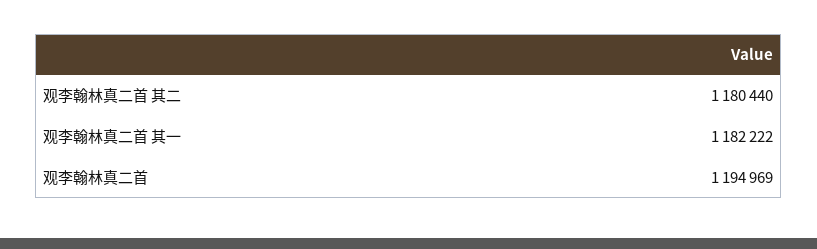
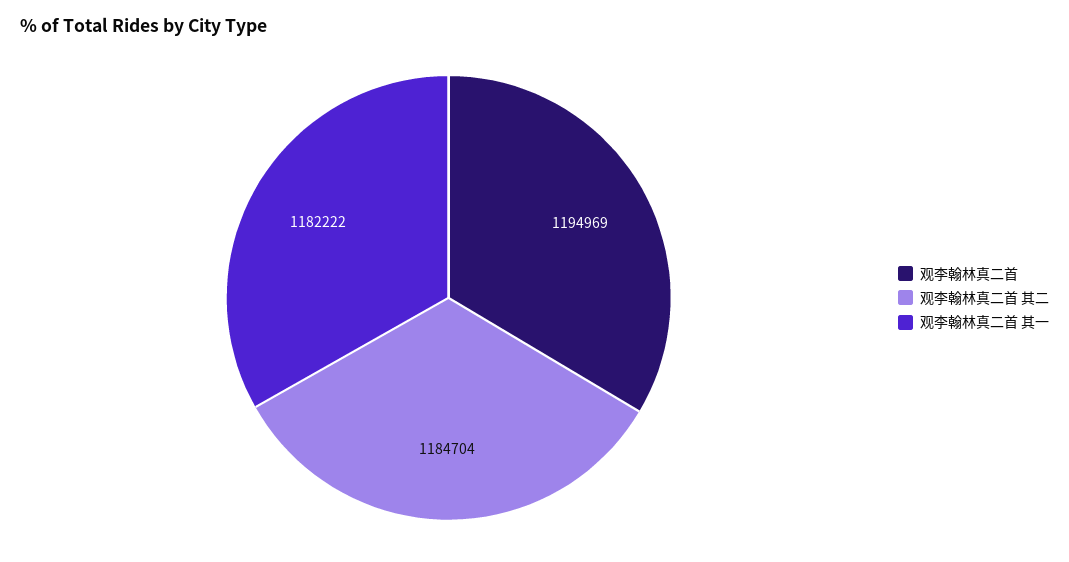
  {
-   "观李翰林真二首 其二": 1180440,
+   "观李翰林真二首 其二": 1184704,
    "观李翰林真二首 其一": 1182222,
    "观李翰林真二首": 1194969
  }

